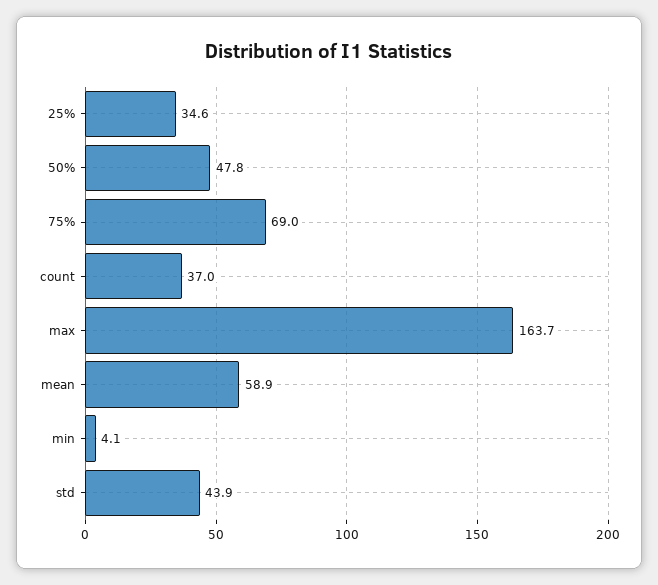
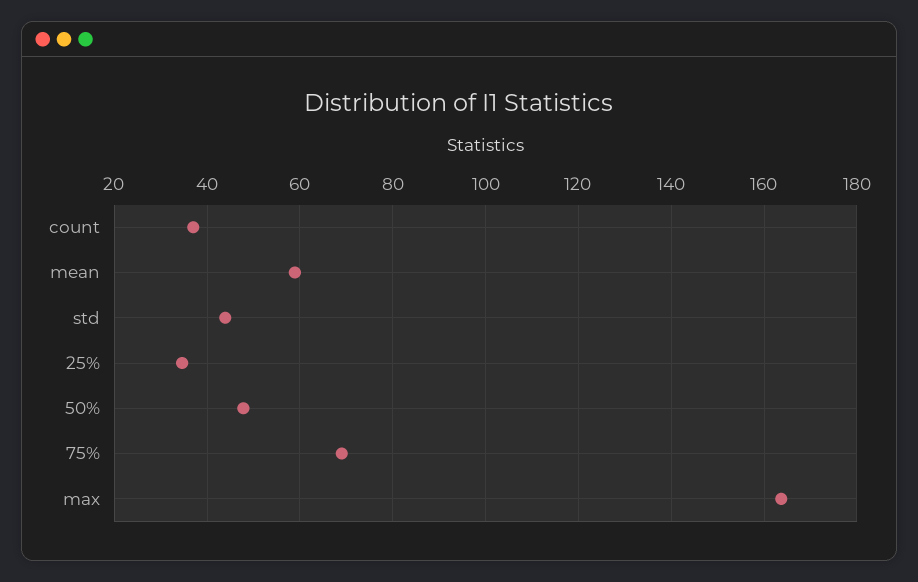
  {
    "25%": 34.6,
    "50%": 47.8,
    "75%": 69,
    "count": 37,
    "max": 163.7,
    "mean": 58.9,
-   "min": 4.1,
    "std": 43.9
  }

